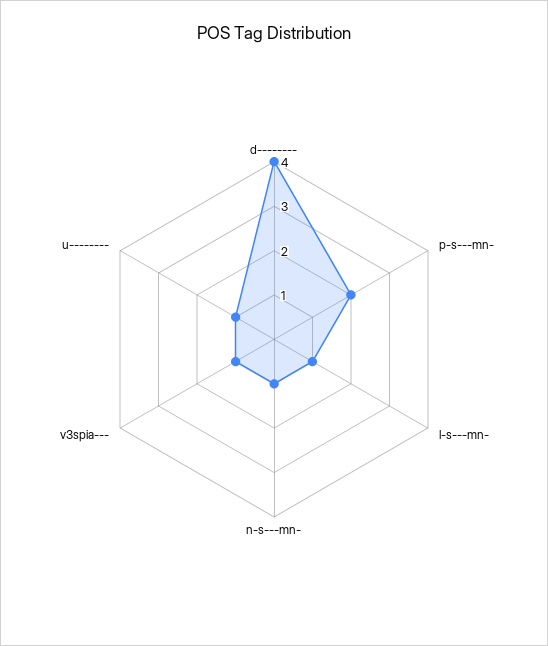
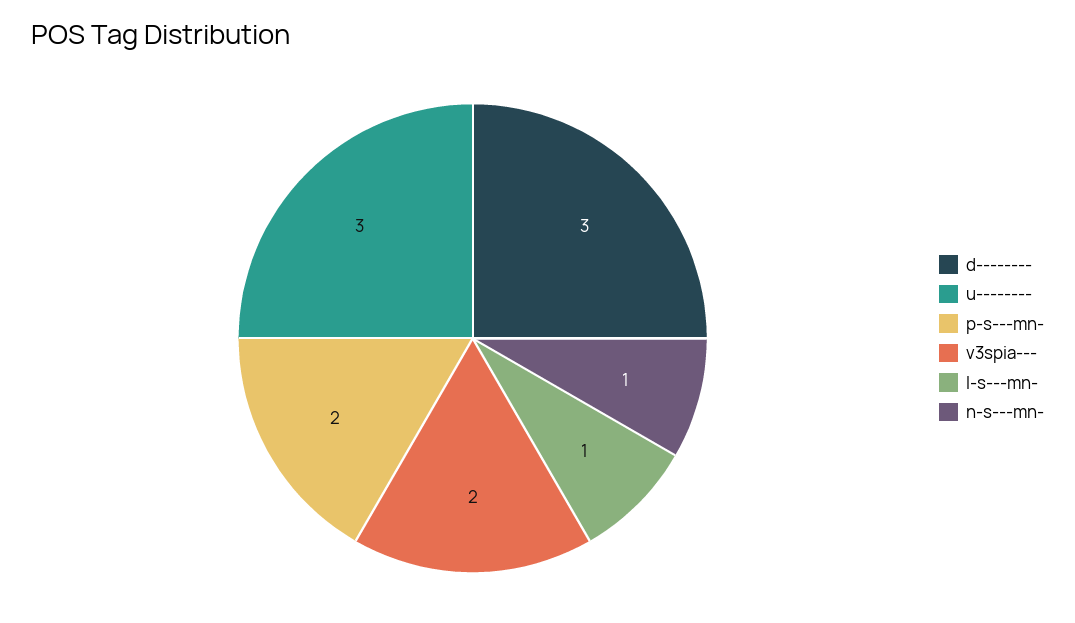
  {
-   "d--------": 4,
+   "d--------": 3,
    "p-s---mn-": 2,
    "l-s---mn-": 1,
    "n-s---mn-": 1,
-   "v3spia---": 1,
+   "v3spia---": 2,
-   "u--------": 1
+   "u--------": 3
  }

